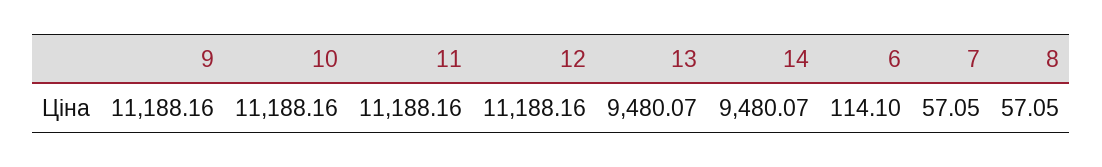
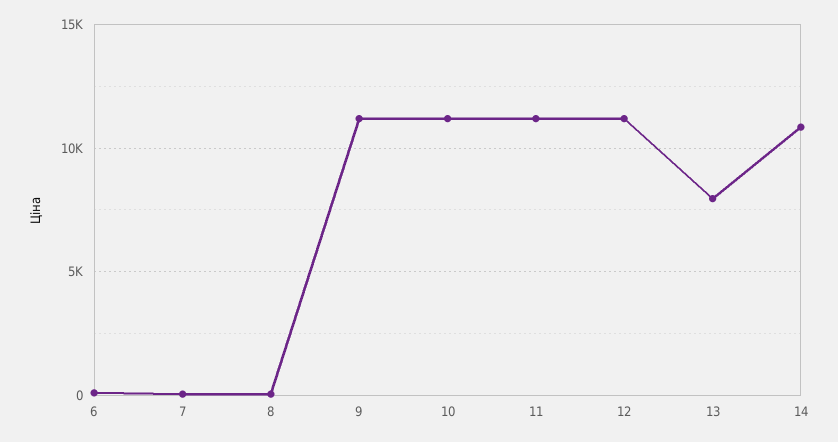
  {
    "9": 11188.16,
    "10": 11188.16,
    "11": 11188.16,
    "12": 11188.16,
-   "13": 9480.07,
+   "13": 8000,
-   "14": 9480.07,
+   "14": 11000,
    "6": 114.1,
    "7": 57.05,
    "8": 57.05
  }

